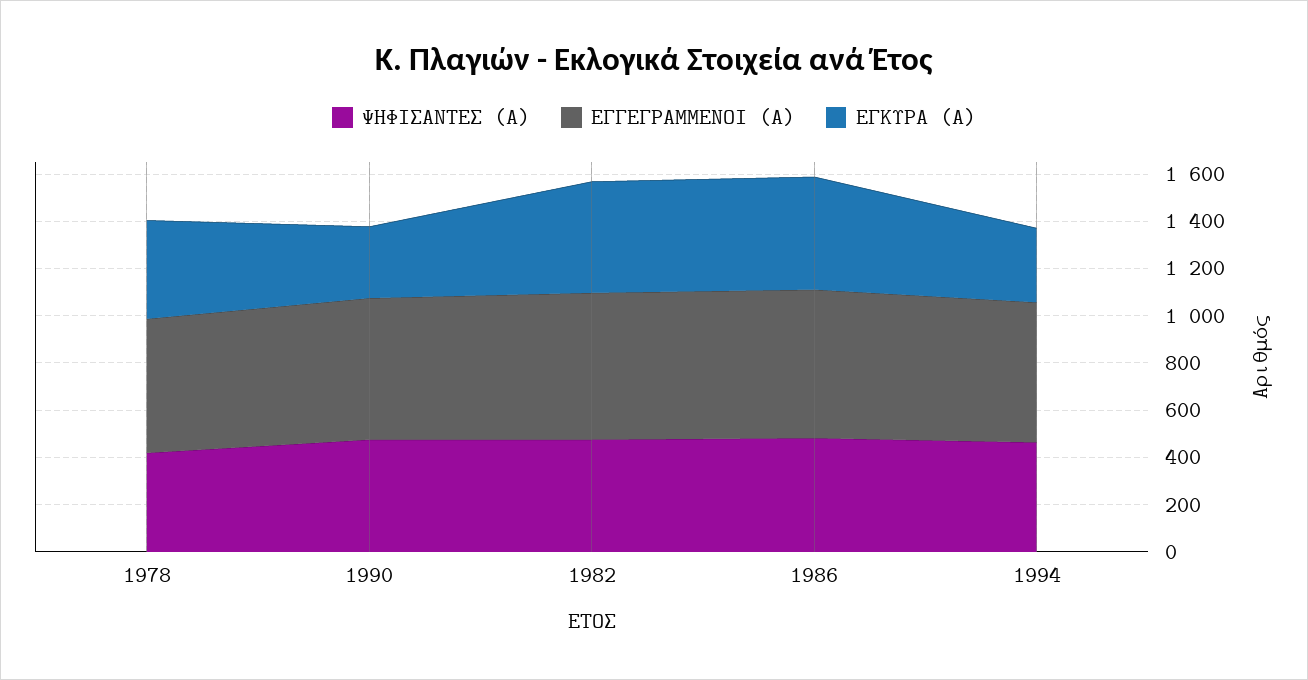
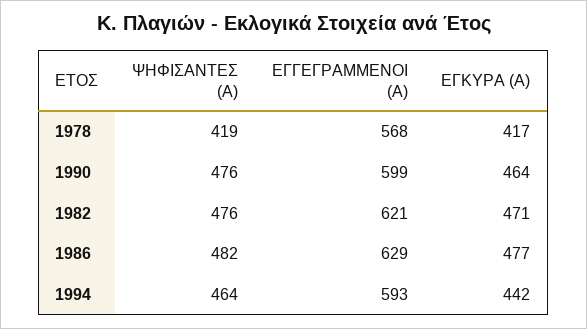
  {
    "ΨΗΦΙΣΑΝΤΕΣ (Α)": {
      "1978": 419,
      "1990": 476,
      "1982": 476,
      "1986": 482,
      "1994": 464
    },
    "ΕΓΓΕΓΡΑΜΜΕΝΟΙ (Α)": {
      "1978": 568,
      "1990": 599,
      "1982": 621,
      "1986": 629,
      "1994": 593
    },
    "ΕΓΚΥΡΑ (Α)": {
      "1978": 417,
-     "1990": 300,
+     "1990": 464,
      "1982": 471,
      "1986": 477,
-     "1994": 300
+     "1994": 442
    }
  }

